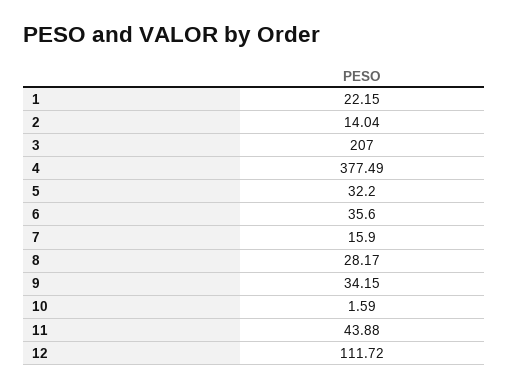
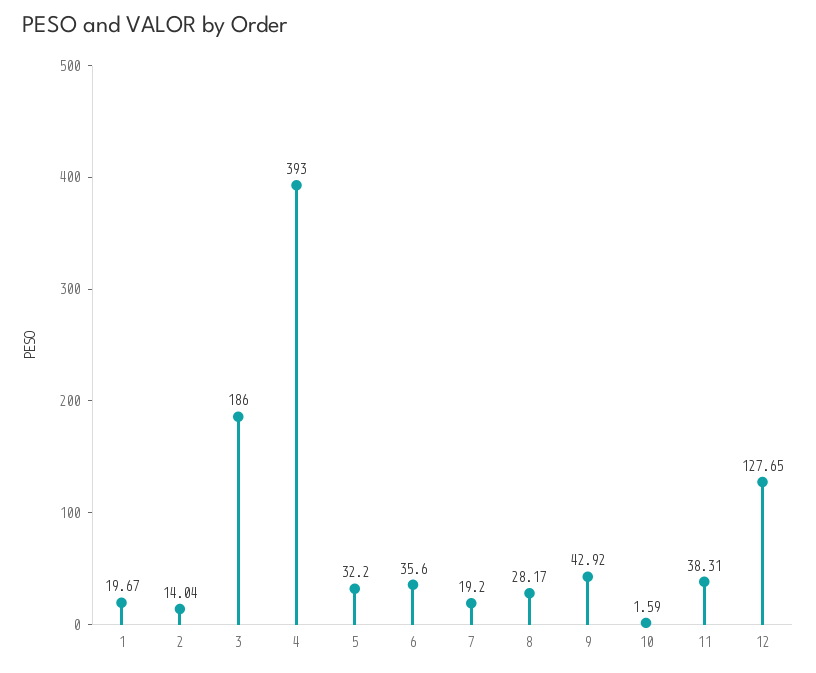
  {
-   "1": 22.15,
+   "1": 19.67,
    "2": 14.04,
-   "3": 207,
+   "3": 186,
-   "4": 377.49,
+   "4": 393,
    "5": 32.2,
    "6": 35.6,
-   "7": 15.9,
+   "7": 19.2,
    "8": 28.17,
-   "9": 34.15,
+   "9": 42.92,
    "10": 1.59,
-   "11": 43.88,
+   "11": 38.31,
-   "12": 111.72
+   "12": 127.65
  }

